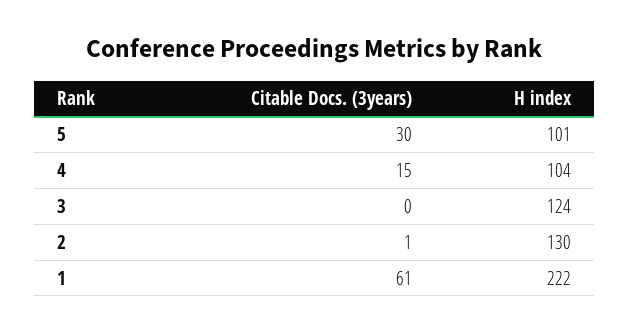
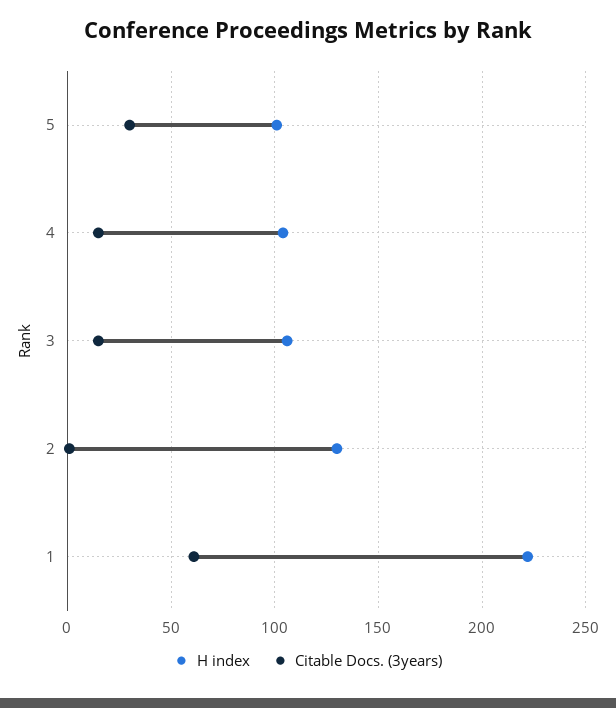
  {
    "Citable Docs. (3years)": {
      "5": 30,
      "4": 15,
-     "3": 0,
+     "3": 15,
      "2": 1,
      "1": 61
    },
    "H index": {
      "5": 101,
      "4": 104,
-     "3": 124,
+     "3": 105,
      "2": 130,
      "1": 222
    }
  }

